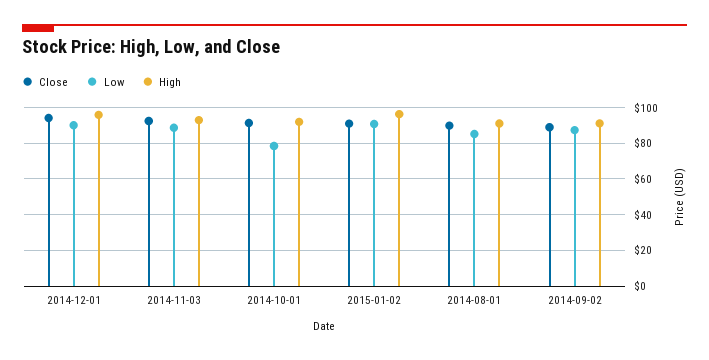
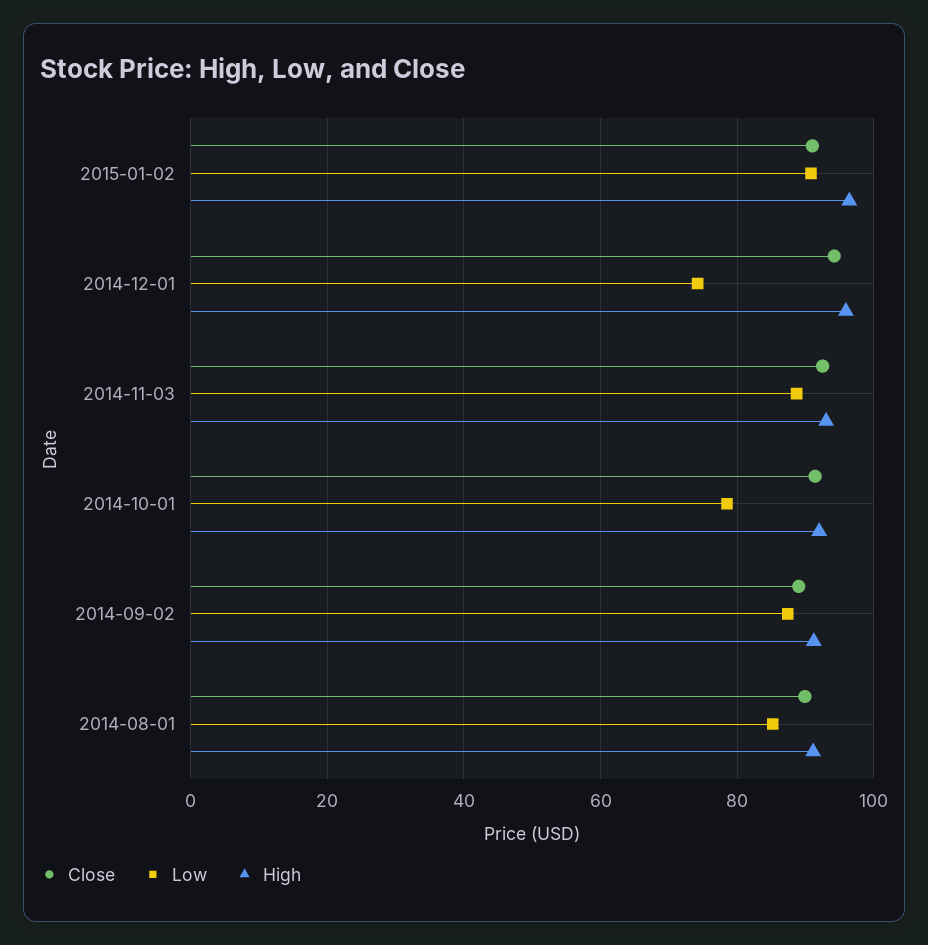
  {
    "Close": {
      "2014-12-01": 94,
      "2014-11-03": 92,
      "2014-10-01": 92,
      "2015-01-02": 92,
      "2014-08-01": 90,
      "2014-09-02": 90
    },
    "Low": {
-     "2014-12-01": 90,
+     "2014-12-01": 74,
      "2014-11-03": 88,
      "2014-10-01": 78,
      "2015-01-02": 90,
      "2014-08-01": 86,
      "2014-09-02": 88
    },
    "High": {
      "2014-12-01": 96,
      "2014-11-03": 94,
      "2014-10-01": 92,
      "2015-01-02": 96,
      "2014-08-01": 92,
      "2014-09-02": 92
    }
  }

